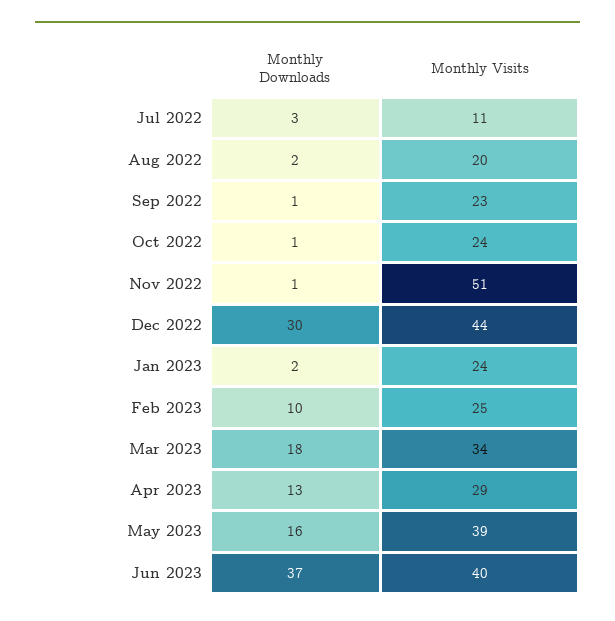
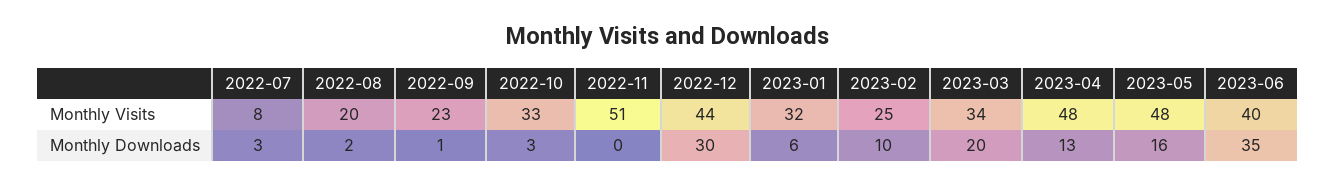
  {
    "Monthly Downloads": {
      "Jul 2022": 3,
      "Aug 2022": 2,
      "Sep 2022": 1,
-     "Oct 2022": 1,
+     "Oct 2022": 3,
-     "Nov 2022": 1,
+     "Nov 2022": 0,
      "Dec 2022": 30,
-     "Jan 2023": 2,
+     "Jan 2023": 6,
      "Feb 2023": 10,
-     "Mar 2023": 18,
+     "Mar 2023": 20,
      "Apr 2023": 13,
      "May 2023": 16,
-     "Jun 2023": 37
+     "Jun 2023": 35
    },
    "Monthly Visits": {
-     "Jul 2022": 11,
+     "Jul 2022": 8,
      "Aug 2022": 20,
      "Sep 2022": 23,
-     "Oct 2022": 24,
+     "Oct 2022": 33,
      "Nov 2022": 51,
      "Dec 2022": 44,
-     "Jan 2023": 24,
+     "Jan 2023": 32,
      "Feb 2023": 25,
      "Mar 2023": 34,
-     "Apr 2023": 29,
+     "Apr 2023": 48,
-     "May 2023": 39,
+     "May 2023": 48,
      "Jun 2023": 40
    }
  }

